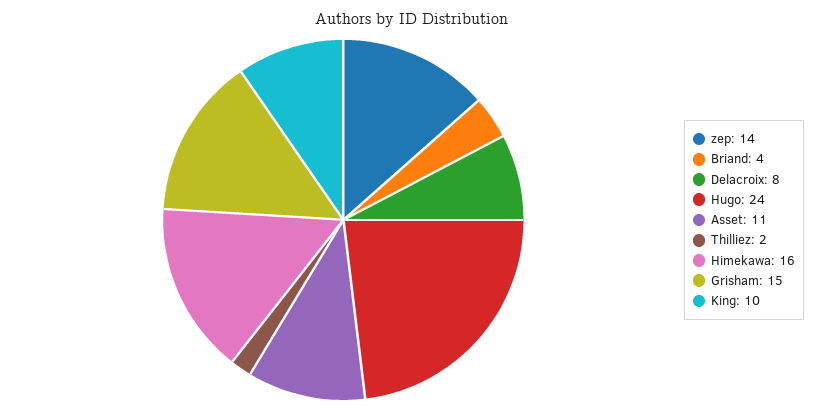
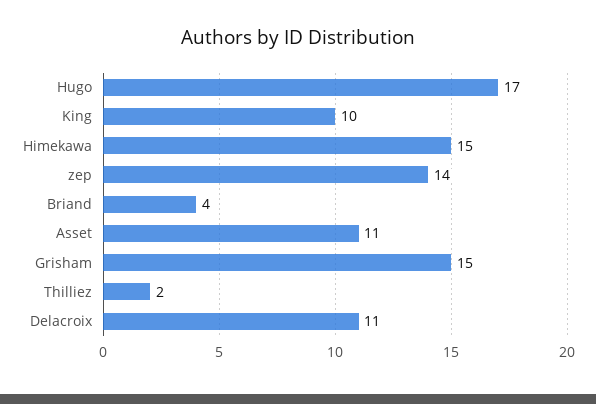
  {
    "zep": 14,
    "Briand": 4,
-   "Delacroix": 8,
+   "Delacroix": 11,
-   "Hugo": 24,
+   "Hugo": 17,
    "Asset": 11,
    "Thilliez": 2,
-   "Himekawa": 16,
+   "Himekawa": 15,
    "Grisham": 15,
    "King": 10
  }

